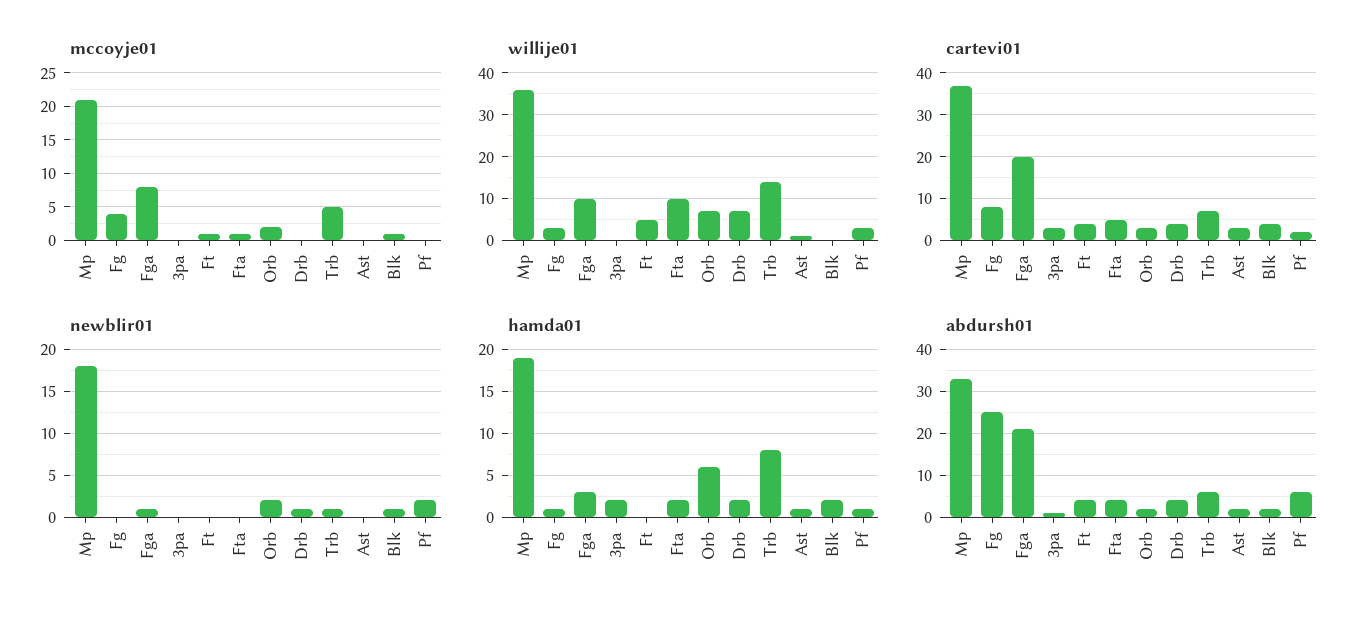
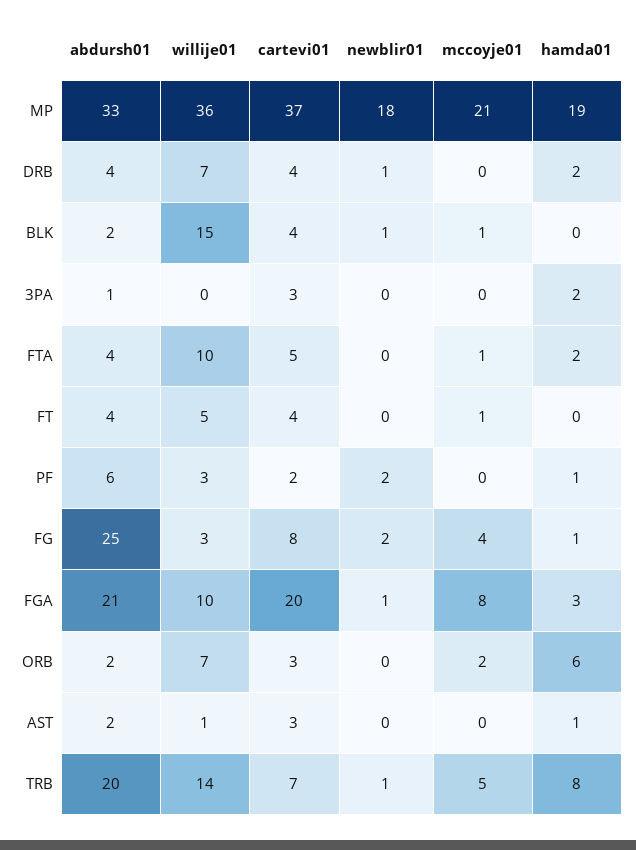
  {
    "mccoyje01": {
      "Mp": 21,
      "Fg": 4,
      "Fga": 8,
      "3pa": 0,
      "Ft": 1,
      "Fta": 1,
      "Orb": 2,
      "Drb": 0,
      "Trb": 5,
      "Ast": 0,
      "Blk": 1,
      "Pf": 0
    },
    "willije01": {
      "Mp": 36,
      "Fg": 3,
      "Fga": 10,
      "3pa": 0,
      "Ft": 5,
      "Fta": 10,
      "Orb": 7,
      "Drb": 7,
      "Trb": 14,
      "Ast": 1,
-     "Blk": 0,
+     "Blk": 15,
      "Pf": 3
    },
    "cartevi01": {
      "Mp": 37,
      "Fg": 8,
      "Fga": 20,
      "3pa": 3,
      "Ft": 4,
      "Fta": 5,
      "Orb": 3,
      "Drb": 4,
      "Trb": 7,
      "Ast": 3,
      "Blk": 4,
      "Pf": 2
    },
    "newblir01": {
      "Mp": 18,
-     "Fg": 0,
+     "Fg": 2,
      "Fga": 1,
      "3pa": 0,
      "Ft": 0,
      "Fta": 0,
-     "Orb": 2,
+     "Orb": 0,
      "Drb": 1,
      "Trb": 1,
      "Ast": 0,
      "Blk": 1,
      "Pf": 2
    },
    "hamda01": {
      "Mp": 19,
      "Fg": 1,
      "Fga": 3,
      "3pa": 2,
      "Ft": 0,
      "Fta": 2,
      "Orb": 6,
      "Drb": 2,
      "Trb": 8,
      "Ast": 1,
-     "Blk": 2,
+     "Blk": 0,
      "Pf": 1
    },
    "abdursh01": {
      "Mp": 33,
      "Fg": 25,
      "Fga": 21,
      "3pa": 1,
      "Ft": 4,
      "Fta": 4,
      "Orb": 2,
      "Drb": 4,
-     "Trb": 5,
+     "Trb": 20,
      "Ast": 2,
      "Blk": 2,
      "Pf": 6
    }
  }

